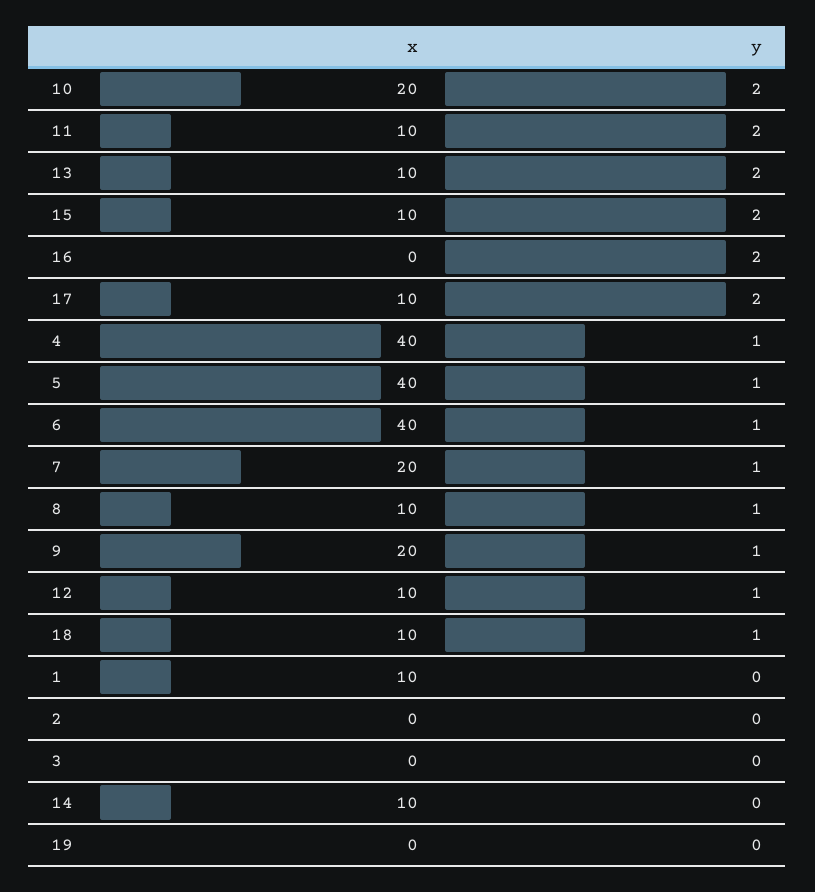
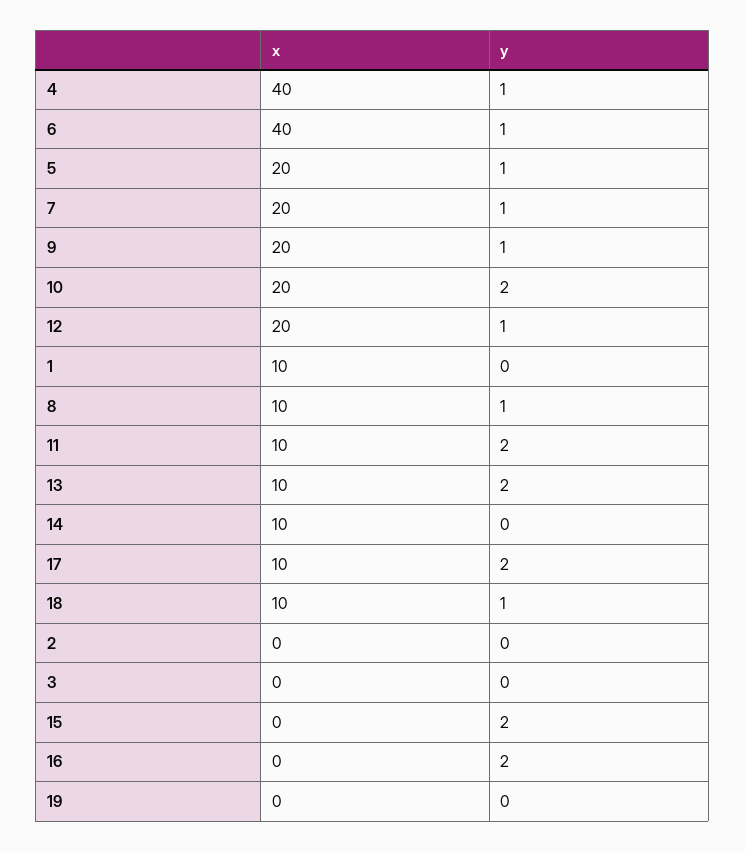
  {
    "x": {
      "10": 20,
      "11": 10,
      "13": 10,
-     "15": 10,
+     "15": 0,
      "16": 0,
      "17": 10,
      "4": 40,
-     "5": 40,
+     "5": 20,
      "6": 40,
      "7": 20,
      "8": 10,
      "9": 20,
-     "12": 10,
+     "12": 20,
      "18": 10,
      "1": 10,
      "2": 0,
      "3": 0,
      "14": 10,
      "19": 0
    },
    "y": {
      "10": 2,
      "11": 2,
      "13": 2,
      "15": 2,
      "16": 2,
      "17": 2,
      "4": 1,
      "5": 1,
      "6": 1,
      "7": 1,
      "8": 1,
      "9": 1,
      "12": 1,
      "18": 1,
      "1": 0,
      "2": 0,
      "3": 0,
      "14": 0,
      "19": 0
    }
  }

